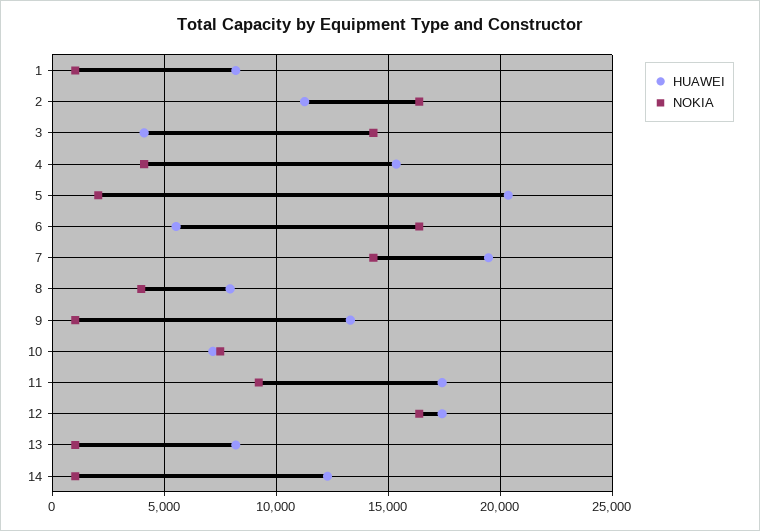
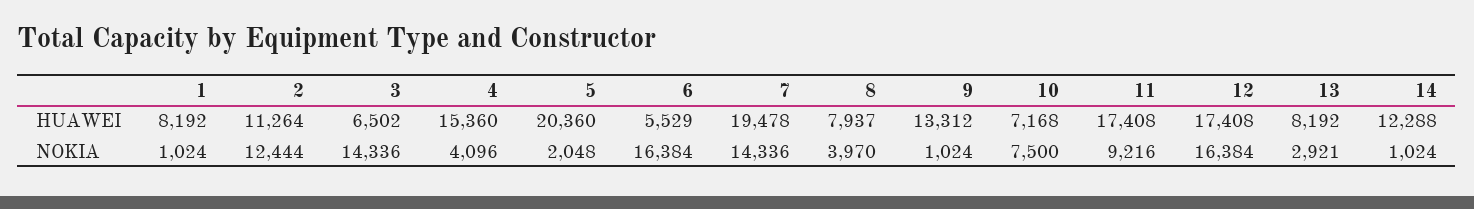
  {
    "HUAWEI": {
      "1": 8192,
      "2": 11264,
-     "3": 4000,
+     "3": 6502,
      "4": 15360,
      "5": 20360,
      "6": 5529,
      "7": 19478,
      "8": 7937,
      "9": 13312,
      "10": 7168,
      "11": 17408,
      "12": 17408,
      "13": 8192,
      "14": 12288
    },
    "NOKIA": {
      "1": 1024,
-     "2": 16500,
+     "2": 12444,
      "3": 14336,
      "4": 4096,
      "5": 2048,
      "6": 16384,
      "7": 14336,
      "8": 3970,
      "9": 1024,
      "10": 7500,
      "11": 9216,
      "12": 16384,
-     "13": 1000,
+     "13": 2921,
      "14": 1024
    }
  }

